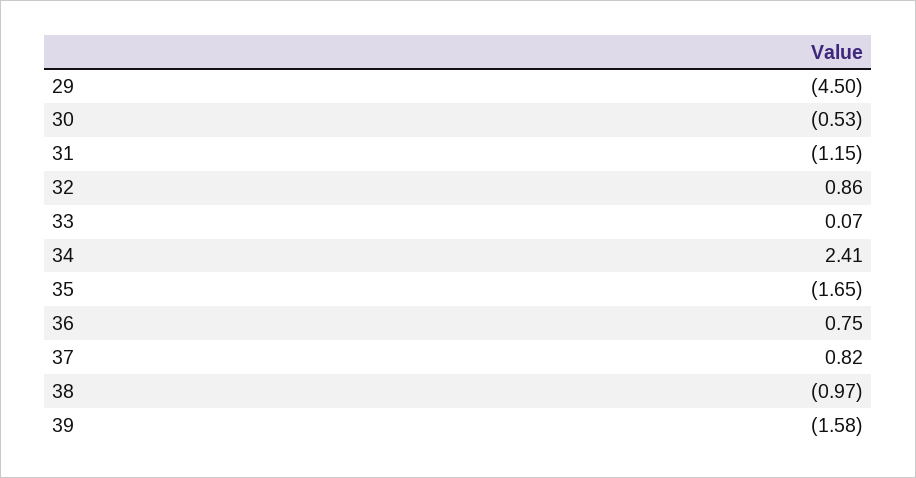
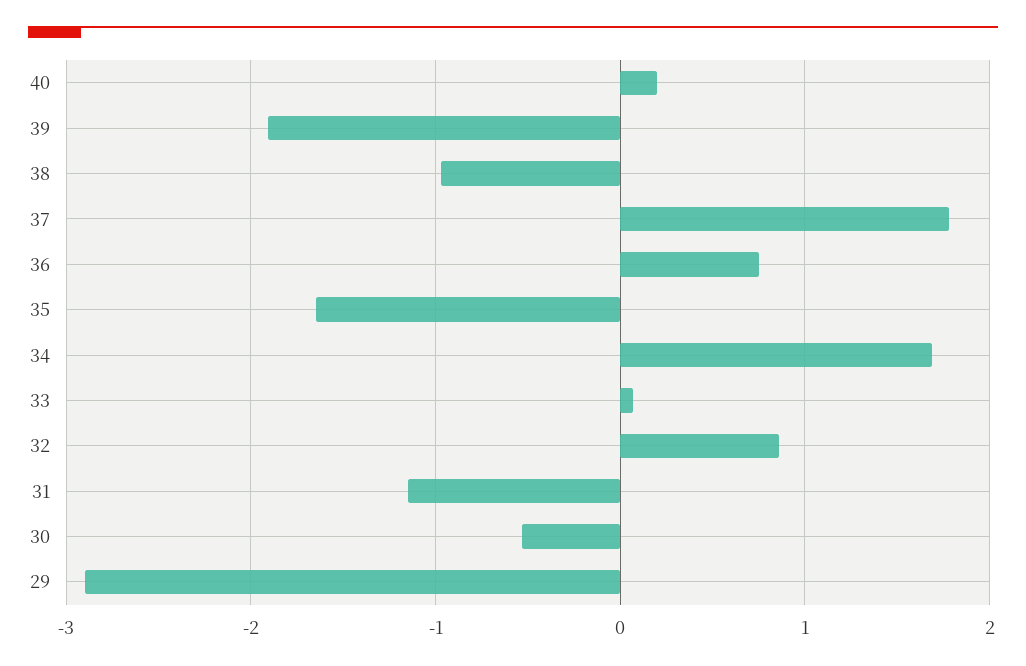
  {
-   "29": -4.5,
+   "29": -2.9,
    "30": -0.53,
    "31": -1.15,
    "32": 0.86,
    "33": 0.07,
-   "34": 2.41,
+   "34": 1.7,
    "35": -1.65,
    "36": 0.75,
-   "37": 0.82,
+   "37": 1.8,
    "38": -0.97,
-   "39": -1.58
+   "39": -1.9,
+   "40": 0.2
  }

